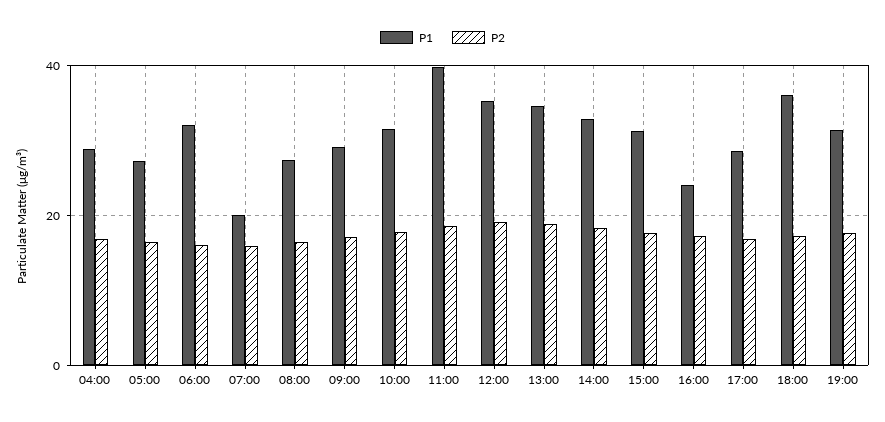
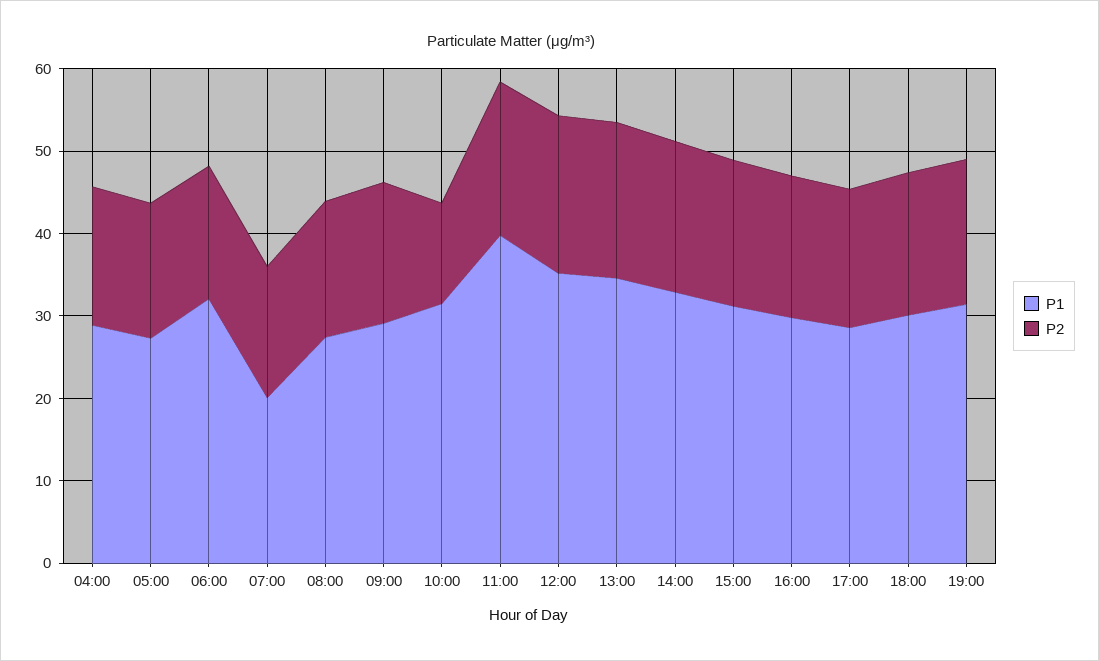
  {
    "P1": {
      "04:00": 28,
      "05:00": 28,
      "06:00": 32,
      "07:00": 20,
      "08:00": 28,
      "09:00": 30,
      "10:00": 32,
      "11:00": 40,
      "12:00": 36,
      "13:00": 34,
      "14:00": 32,
      "15:00": 32,
-     "16:00": 24,
+     "16:00": 30,
      "17:00": 28,
-     "18:00": 36,
+     "18:00": 30,
      "19:00": 32
    },
    "P2": {
      "04:00": 16,
      "05:00": 16,
      "06:00": 16,
      "07:00": 16,
      "08:00": 16,
      "09:00": 18,
-     "10:00": 18,
+     "10:00": 12,
      "11:00": 18,
      "12:00": 20,
      "13:00": 18,
      "14:00": 18,
      "15:00": 18,
      "16:00": 18,
      "17:00": 16,
      "18:00": 18,
      "19:00": 18
    }
  }

